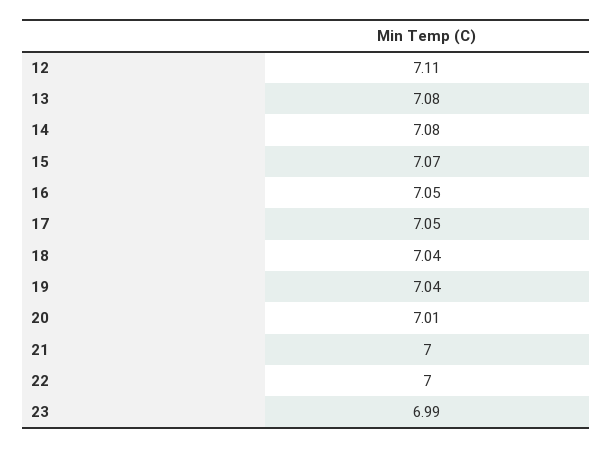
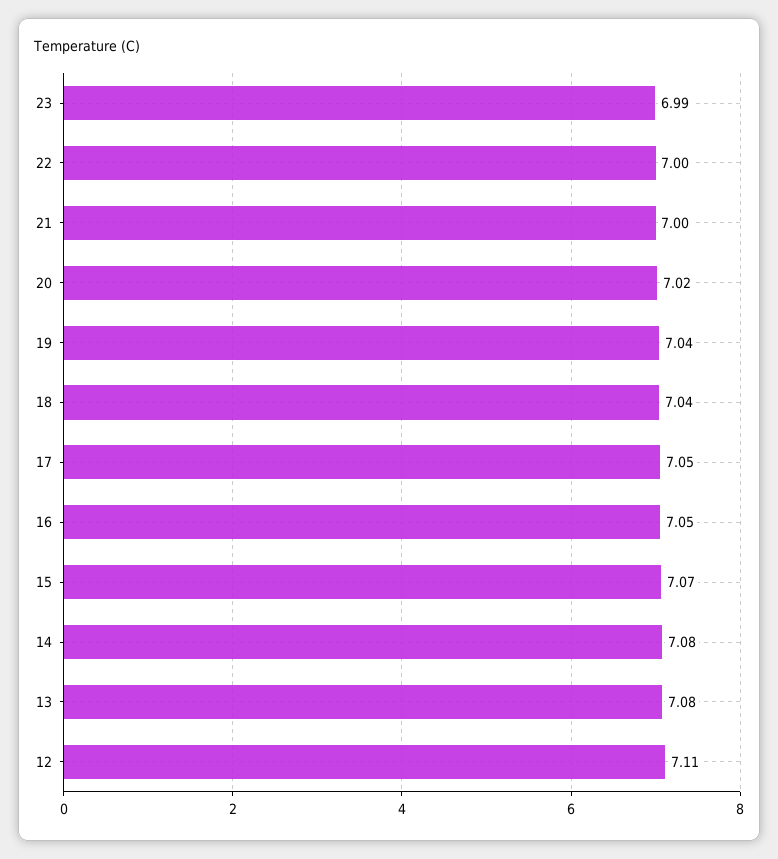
  {
    "12": 7.11,
    "13": 7.08,
    "14": 7.08,
    "15": 7.07,
    "16": 7.05,
    "17": 7.05,
    "18": 7.04,
    "19": 7.04,
-   "20": 7.01,
+   "20": 7.02,
    "21": 7,
    "22": 7,
    "23": 6.99
  }

